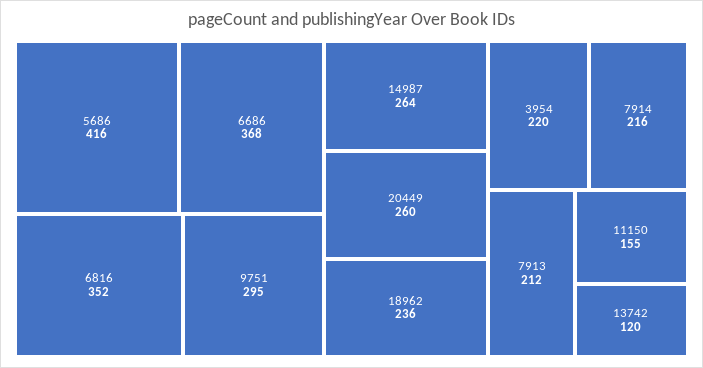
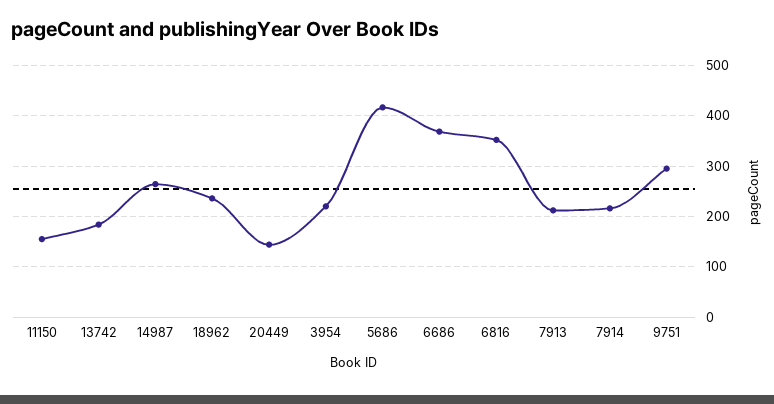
  {
    "5686": 416,
    "6686": 368,
    "6816": 352,
    "9751": 295,
    "14987": 264,
-   "20449": 260,
+   "20449": 140,
    "18962": 236,
    "3954": 220,
    "7914": 216,
    "7913": 212,
    "11150": 155,
-   "13742": 120
+   "13742": 180
  }

